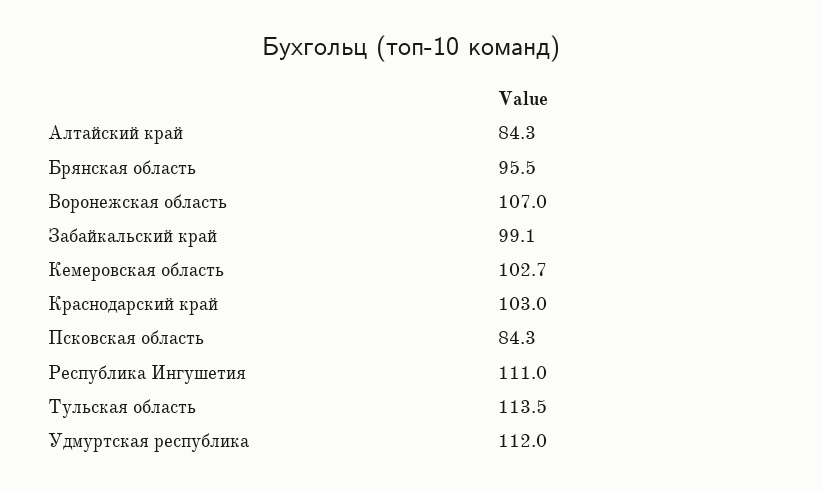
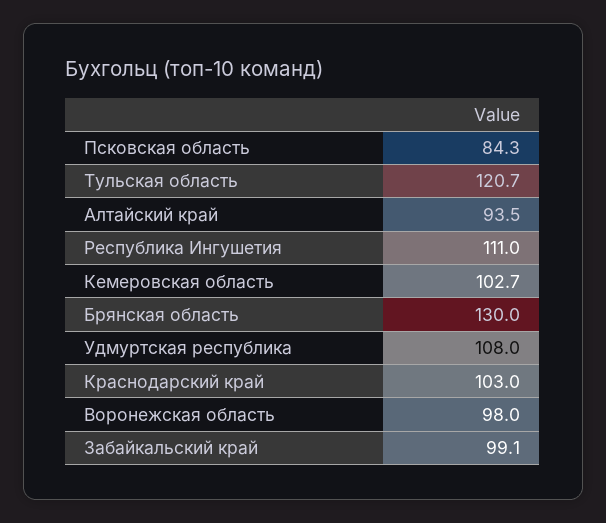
  {
-   "Алтайский край": 84.3,
+   "Алтайский край": 93.5,
-   "Брянская область": 95.5,
+   "Брянская область": 130,
-   "Воронежская область": 107,
+   "Воронежская область": 98,
    "Забайкальский край": 99.1,
    "Кемеровская область": 102.7,
    "Краснодарский край": 103,
    "Псковская область": 84.3,
    "Республика Ингушетия": 111,
-   "Тульская область": 113.5,
+   "Тульская область": 120.7,
-   "Удмуртская республика": 112
+   "Удмуртская республика": 108
  }

